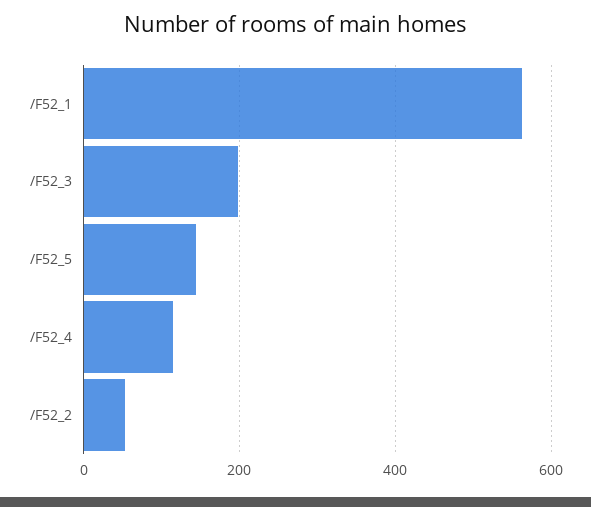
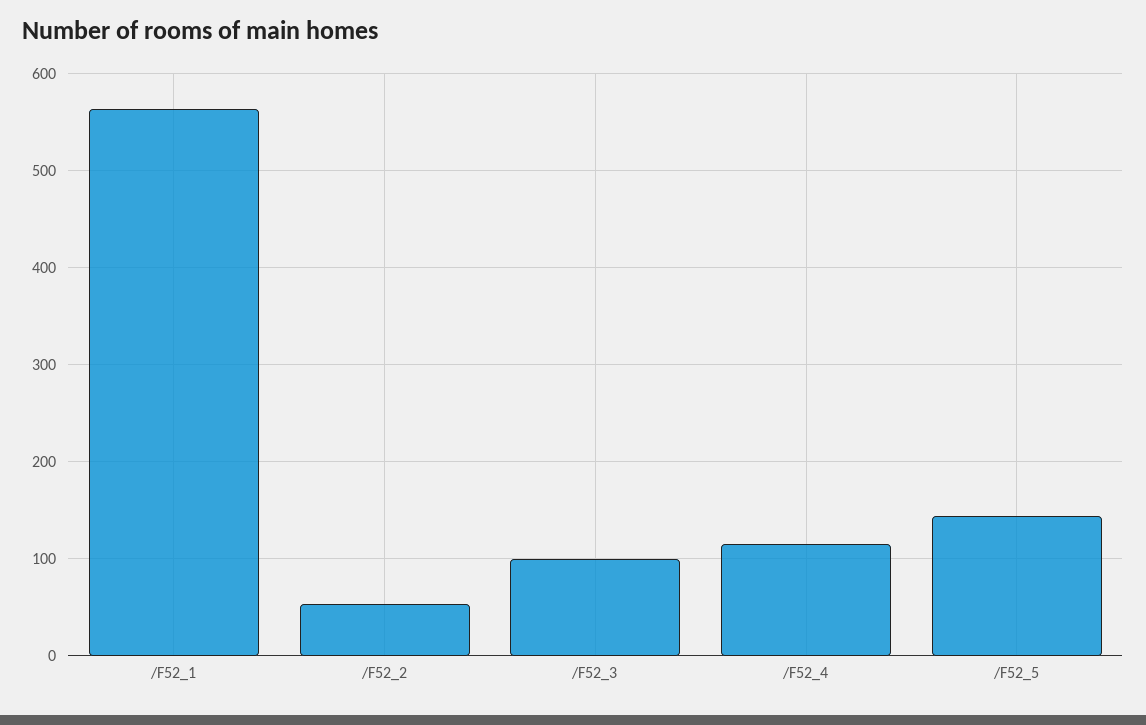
  {
    "/F52_1": 560,
-   "/F52_3": 200,
+   "/F52_3": 100,
    "/F52_5": 140,
    "/F52_4": 120,
    "/F52_2": 50
  }

